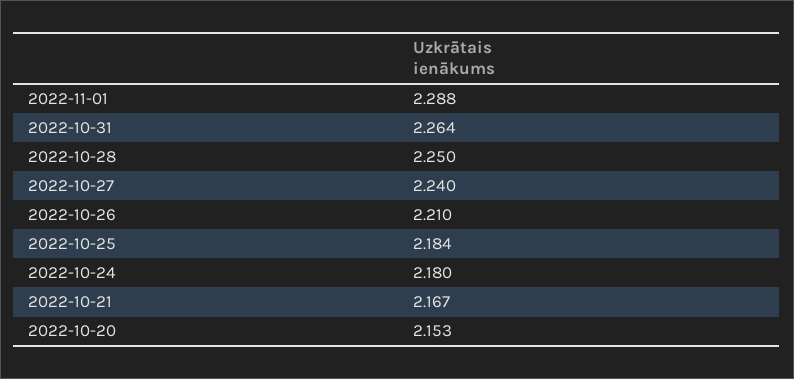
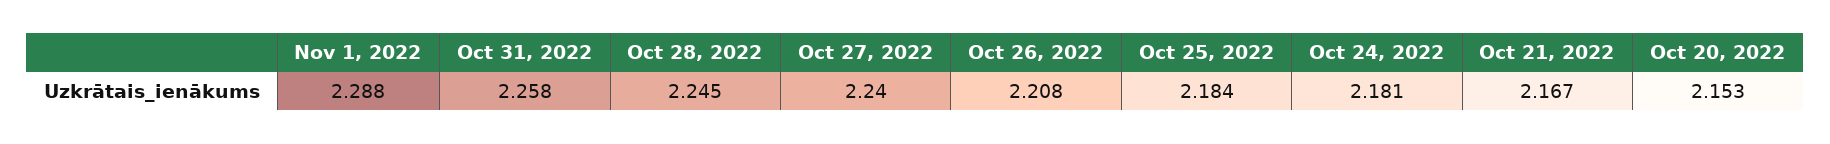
  {
    "2022-11-01": 2.288,
-   "2022-10-31": 2.264,
+   "2022-10-31": 2.258,
-   "2022-10-28": 2.25,
+   "2022-10-28": 2.245,
    "2022-10-27": 2.24,
-   "2022-10-26": 2.21,
+   "2022-10-26": 2.208,
    "2022-10-25": 2.184,
-   "2022-10-24": 2.18,
+   "2022-10-24": 2.181,
    "2022-10-21": 2.167,
    "2022-10-20": 2.153
  }

